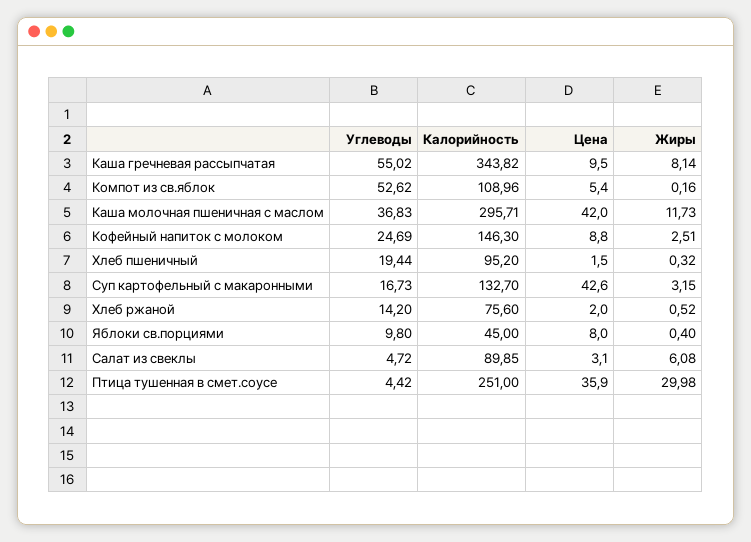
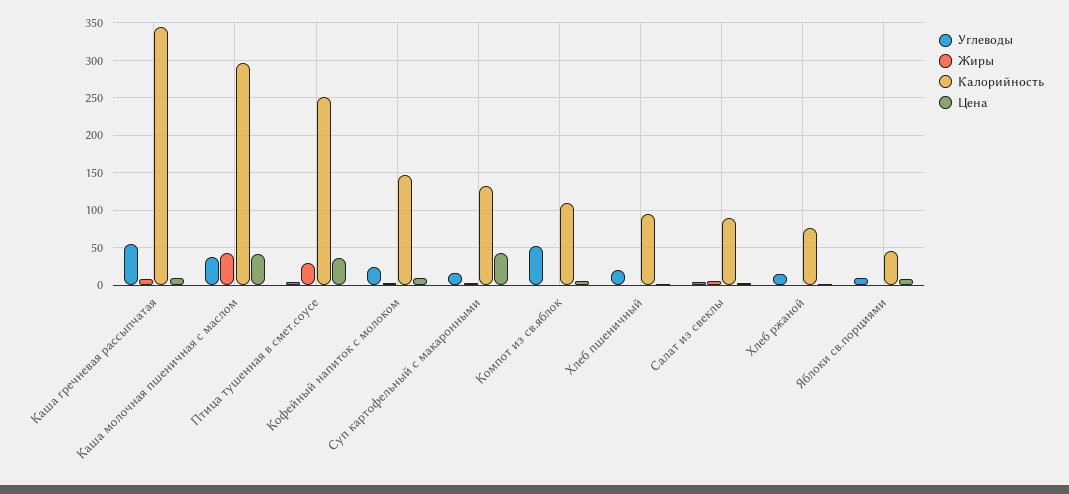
  {
    "Углеводы": {
      "Каша гречневая рассыпчатая": 55.02,
      "Компот из св.яблок": 52.62,
      "Каша молочная пшеничная с маслом": 36.83,
      "Кофейный напиток с молоком": 24.69,
      "Хлеб пшеничный": 19.44,
      "Суп картофельный с макаронными": 16.73,
      "Хлеб ржаной": 14.2,
      "Яблоки св.порциями": 9.8,
      "Салат из свеклы": 4.72,
      "Птица тушенная в смет.соусе": 4.42
    },
    "Калорийность": {
      "Каша гречневая рассыпчатая": 343.82,
      "Компот из св.яблок": 108.96,
      "Каша молочная пшеничная с маслом": 295.71,
      "Кофейный напиток с молоком": 146.3,
      "Хлеб пшеничный": 95.2,
      "Суп картофельный с макаронными": 132.7,
      "Хлеб ржаной": 75.6,
      "Яблоки св.порциями": 45,
      "Салат из свеклы": 89.85,
      "Птица тушенная в смет.соусе": 251
    },
    "Цена": {
      "Каша гречневая рассыпчатая": 9.5,
      "Компот из св.яблок": 5.4,
      "Каша молочная пшеничная с маслом": 42,
      "Кофейный напиток с молоком": 8.8,
      "Хлеб пшеничный": 1.5,
      "Суп картофельный с макаронными": 42.6,
      "Хлеб ржаной": 2,
      "Яблоки св.порциями": 8,
      "Салат из свеклы": 3.1,
      "Птица тушенная в смет.соусе": 35.9
    },
    "Жиры": {
      "Каша гречневая рассыпчатая": 8.14,
      "Компот из св.яблок": 0.16,
-     "Каша молочная пшеничная с маслом": 11.73,
+     "Каша молочная пшеничная с маслом": 40,
      "Кофейный напиток с молоком": 2.51,
      "Хлеб пшеничный": 0.32,
      "Суп картофельный с макаронными": 3.15,
      "Хлеб ржаной": 0.52,
      "Яблоки св.порциями": 0.4,
      "Салат из свеклы": 6.08,
      "Птица тушенная в смет.соусе": 29.98
    }
  }

